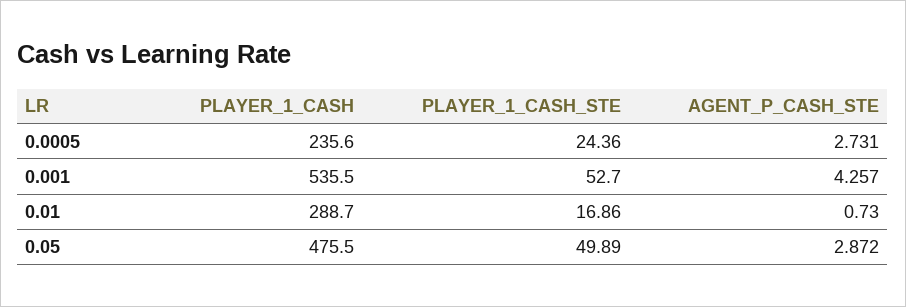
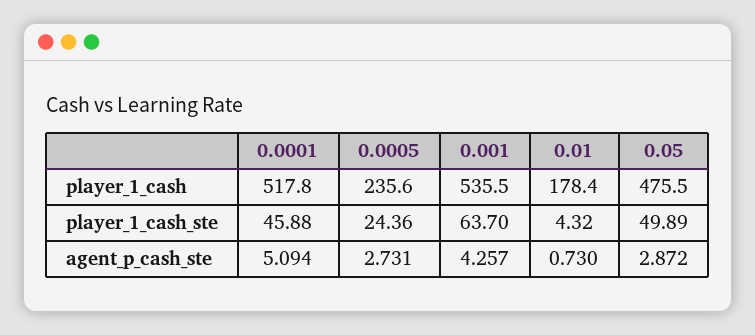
  {
    "PLAYER_1_CASH": {
      "0.0005": 235.6,
      "0.001": 535.5,
-     "0.01": 288.7,
+     "0.01": 178.4,
-     "0.05": 475.5
+     "0.05": 475.5,
+     "0.0001": 517.8
    },
    "PLAYER_1_CASH_STE": {
      "0.0005": 24.36,
-     "0.001": 52.7,
+     "0.001": 63.7,
-     "0.01": 16.86,
+     "0.01": 4.32,
-     "0.05": 49.89
+     "0.05": 49.89,
+     "0.0001": 45.88
    },
    "AGENT_P_CASH_STE": {
      "0.0005": 2.731,
      "0.001": 4.257,
      "0.01": 0.73,
-     "0.05": 2.872
+     "0.05": 2.872,
+     "0.0001": 5.094
    }
  }

